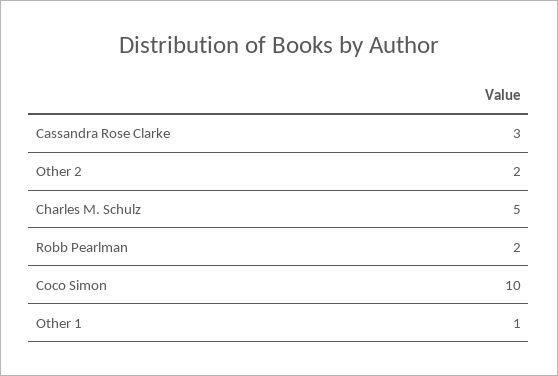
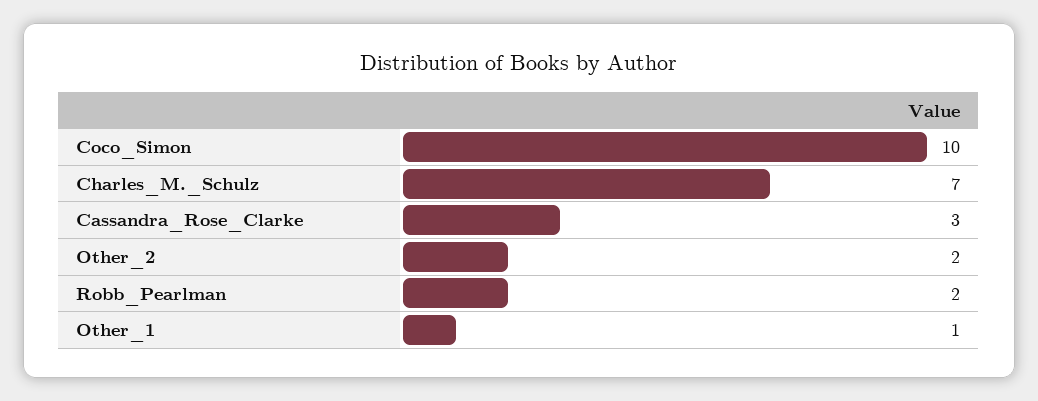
  {
    "Cassandra Rose Clarke": 3,
    "Other 2": 2,
-   "Charles M. Schulz": 5,
+   "Charles M. Schulz": 7,
    "Robb Pearlman": 2,
    "Coco Simon": 10,
    "Other 1": 1
  }

